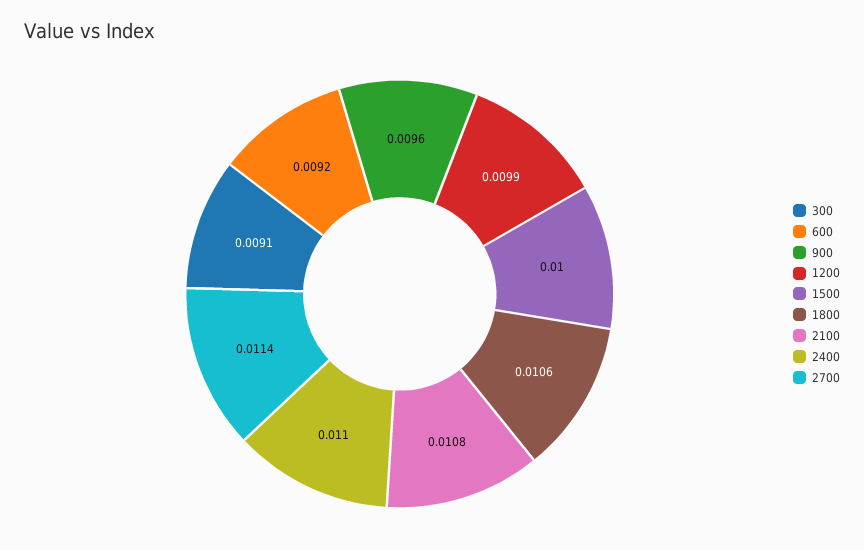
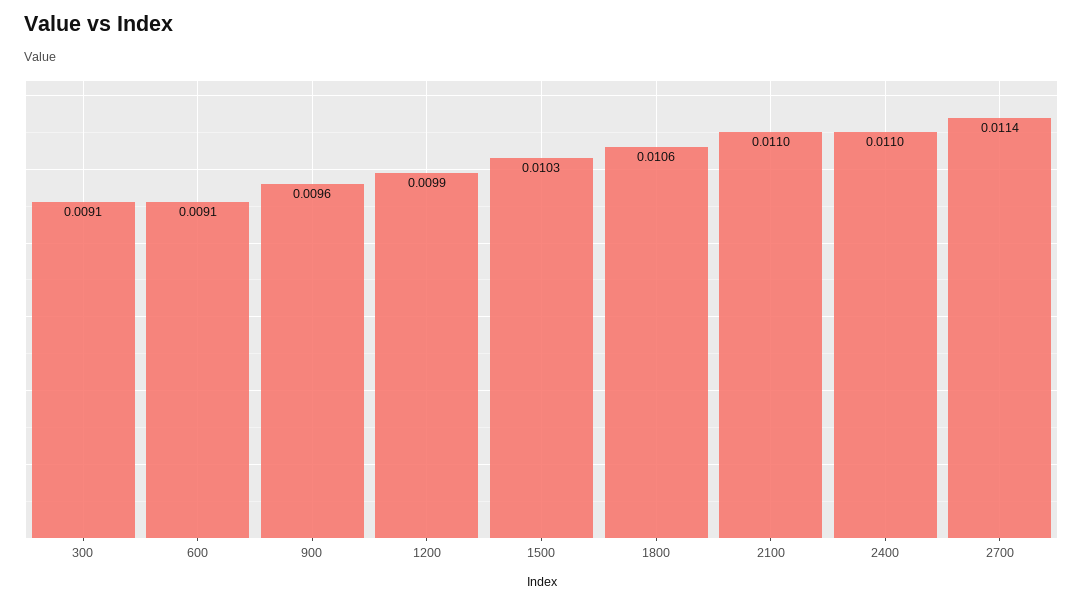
  {
    "300": 0.0091,
-   "600": 0.0092,
+   "600": 0.0091,
    "900": 0.0096,
    "1200": 0.0099,
-   "1500": 0.01,
+   "1500": 0.0103,
    "1800": 0.0106,
-   "2100": 0.0108,
+   "2100": 0.011,
    "2400": 0.011,
    "2700": 0.0114
  }

